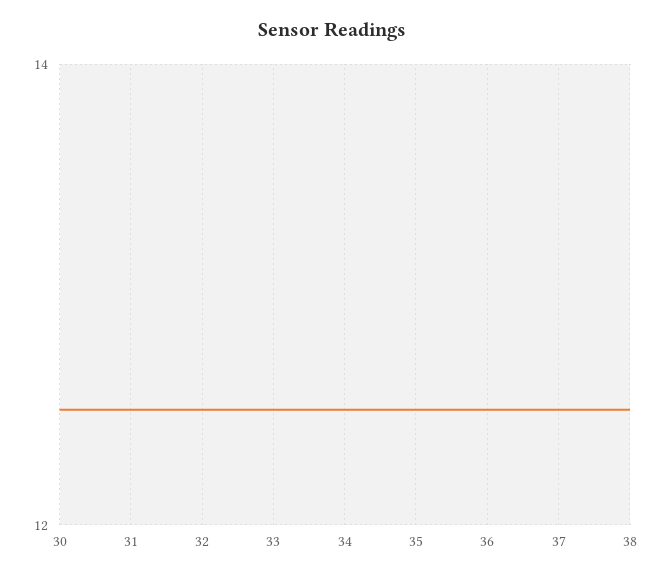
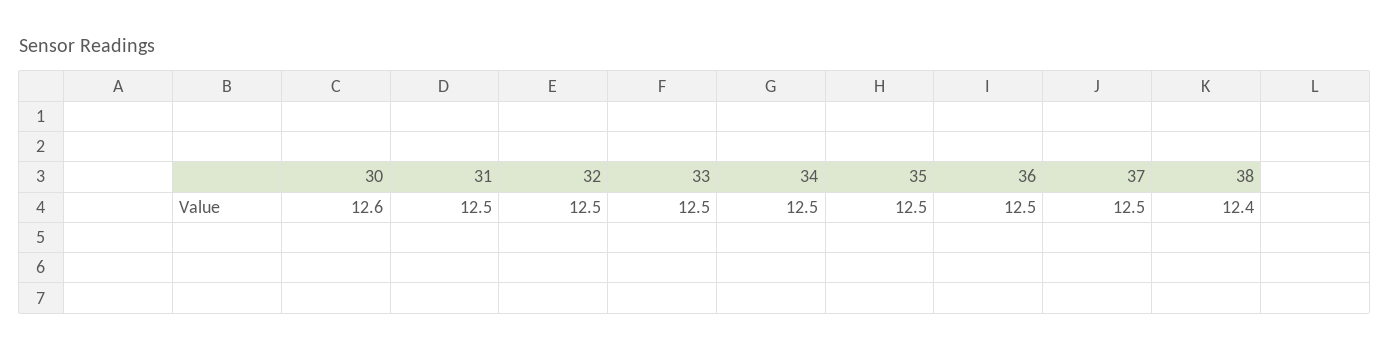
  {
-   "30": 12.5,
+   "30": 12.6,
    "31": 12.5,
    "32": 12.5,
    "33": 12.5,
    "34": 12.5,
    "35": 12.5,
    "36": 12.5,
    "37": 12.5,
-   "38": 12.5
+   "38": 12.4
  }

